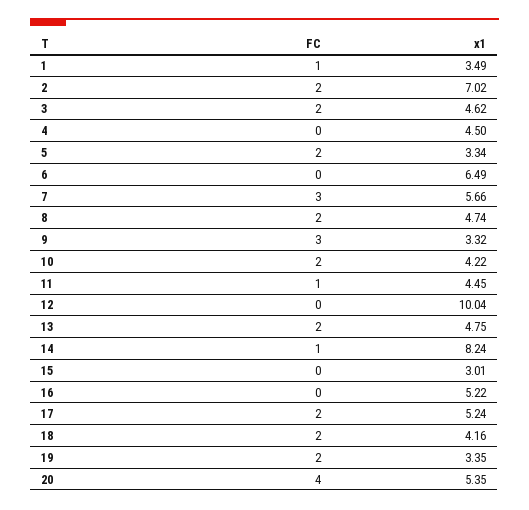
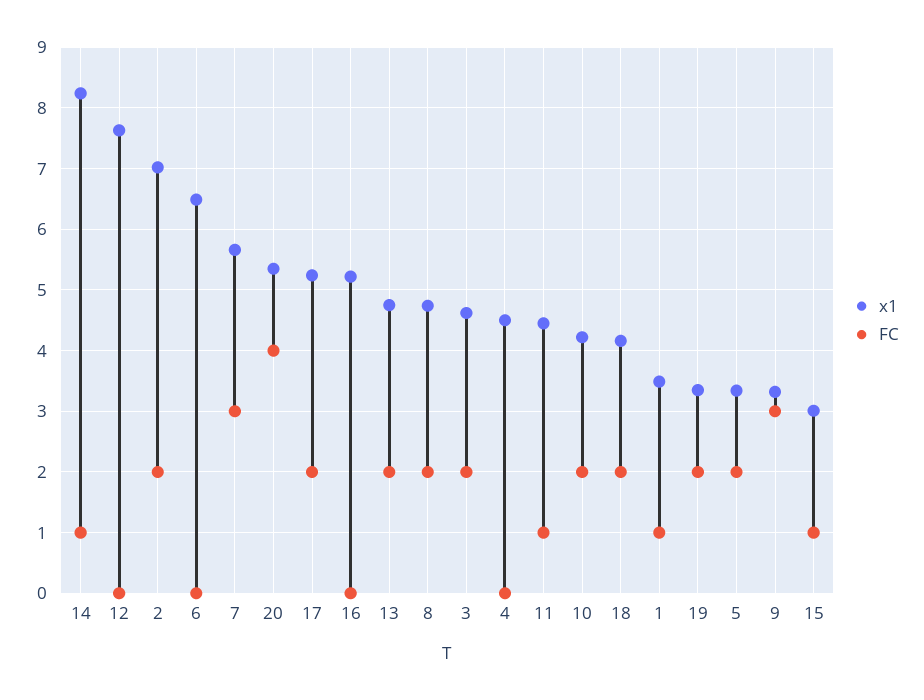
  {
    "FC": {
      "1": 1,
      "2": 2,
      "3": 2,
      "4": 0,
      "5": 2,
      "6": 0,
      "7": 3,
      "8": 2,
      "9": 3,
      "10": 2,
      "11": 1,
      "12": 0,
      "13": 2,
      "14": 1,
-     "15": 0,
+     "15": 1,
      "16": 0,
      "17": 2,
      "18": 2,
      "19": 2,
      "20": 4
    },
    "x1": {
      "1": 3.49,
      "2": 7.02,
      "3": 4.62,
      "4": 4.5,
      "5": 3.34,
      "6": 6.49,
      "7": 5.66,
      "8": 4.74,
      "9": 3.32,
      "10": 4.22,
      "11": 4.45,
-     "12": 10.04,
+     "12": 7.6,
      "13": 4.75,
      "14": 8.24,
      "15": 3.01,
      "16": 5.22,
      "17": 5.24,
      "18": 4.16,
      "19": 3.35,
      "20": 5.35
    }
  }

